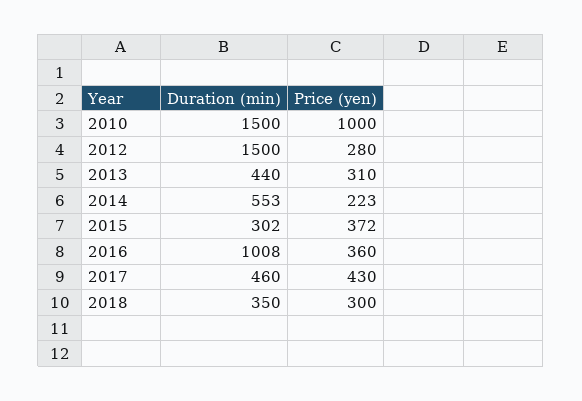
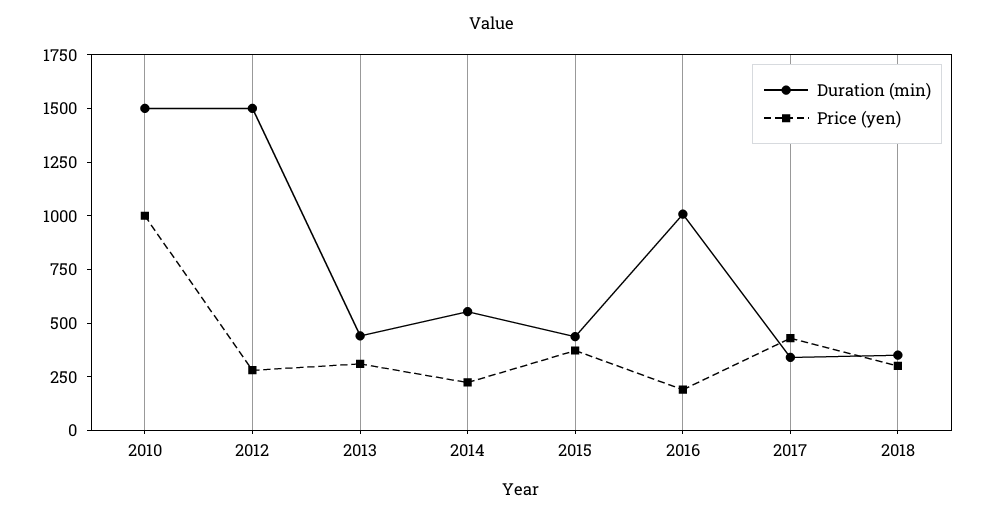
  {
    "Duration (min)": {
      "2010": 1500,
      "2012": 1500,
      "2013": 440,
      "2014": 553,
-     "2015": 302,
+     "2015": 450,
      "2016": 1008,
-     "2017": 460,
+     "2017": 350,
      "2018": 350
    },
    "Price (yen)": {
      "2010": 1000,
      "2012": 280,
      "2013": 310,
      "2014": 223,
      "2015": 372,
-     "2016": 360,
+     "2016": 200,
      "2017": 430,
      "2018": 300
    }
  }

